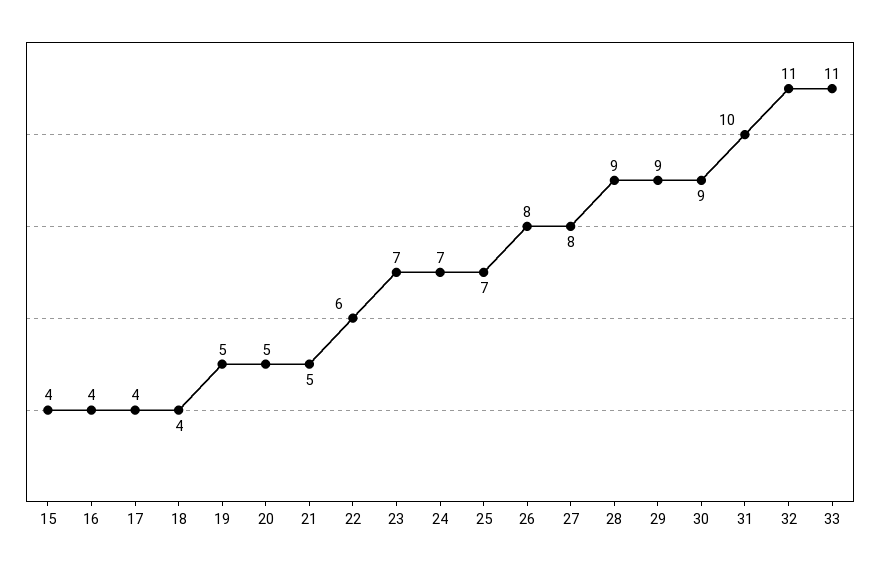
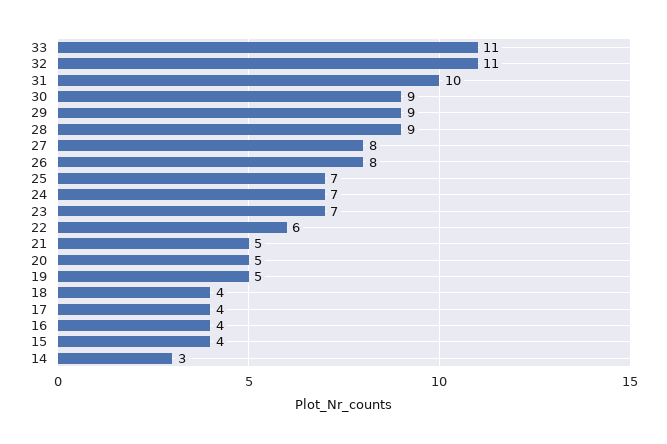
  {
    "15": 4,
    "16": 4,
    "17": 4,
    "18": 4,
    "19": 5,
    "20": 5,
    "21": 5,
    "22": 6,
    "23": 7,
    "24": 7,
    "25": 7,
    "26": 8,
    "27": 8,
    "28": 9,
    "29": 9,
    "30": 9,
    "31": 10,
    "32": 11,
-   "33": 11
+   "33": 11,
+   "14": 3
  }

